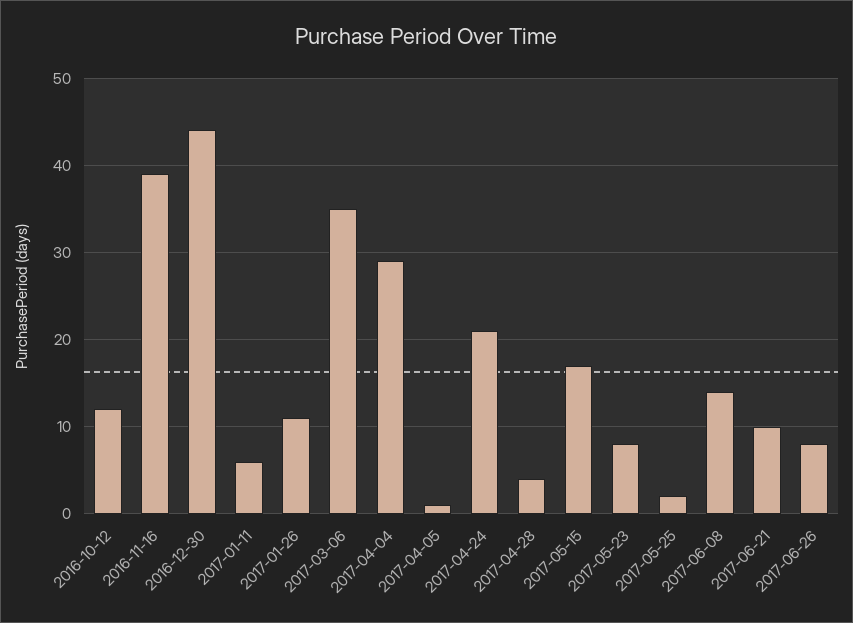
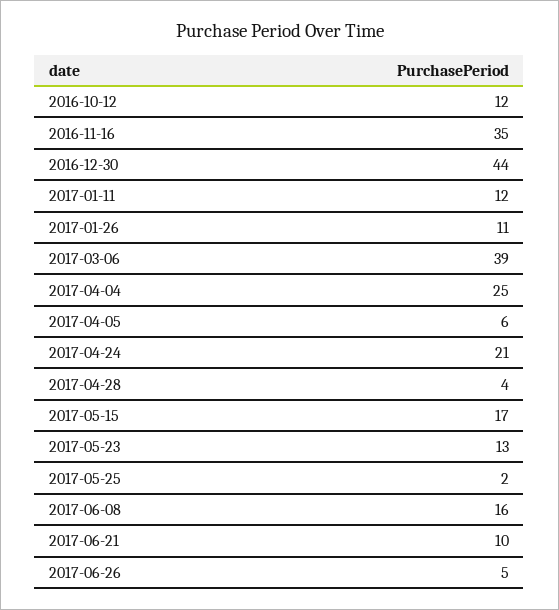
  {
    "2016-10-12": 12,
-   "2016-11-16": 39,
+   "2016-11-16": 35,
    "2016-12-30": 44,
-   "2017-01-11": 6,
+   "2017-01-11": 12,
    "2017-01-26": 11,
-   "2017-03-06": 35,
+   "2017-03-06": 39,
-   "2017-04-04": 29,
+   "2017-04-04": 25,
-   "2017-04-05": 1,
+   "2017-04-05": 6,
    "2017-04-24": 21,
    "2017-04-28": 4,
    "2017-05-15": 17,
-   "2017-05-23": 8,
+   "2017-05-23": 13,
    "2017-05-25": 2,
-   "2017-06-08": 14,
+   "2017-06-08": 16,
    "2017-06-21": 10,
-   "2017-06-26": 8
+   "2017-06-26": 5
  }

